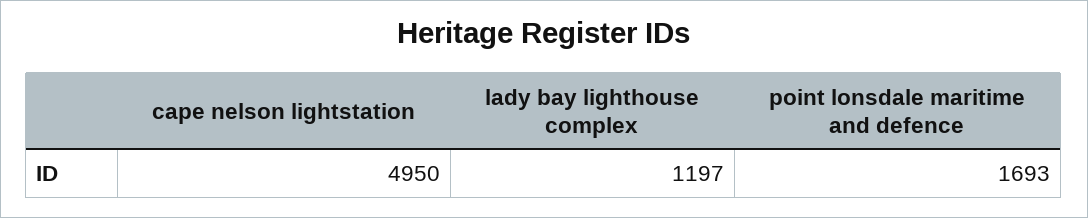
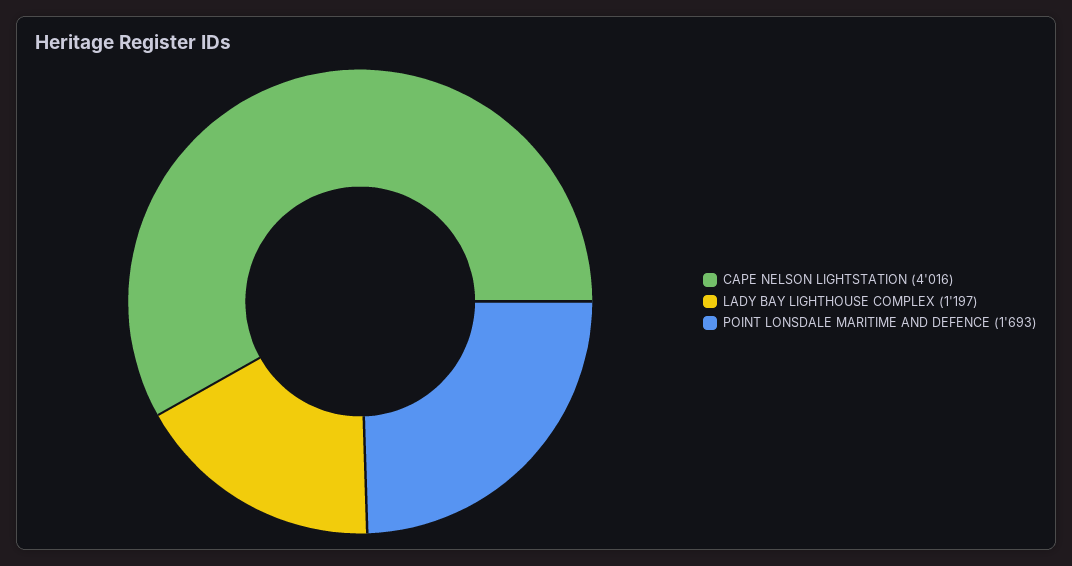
  {
-   "cape nelson lightstation": 4950,
+   "cape nelson lightstation": 4016,
    "lady bay lighthouse complex": 1197,
    "point lonsdale maritime and defence": 1693
  }

